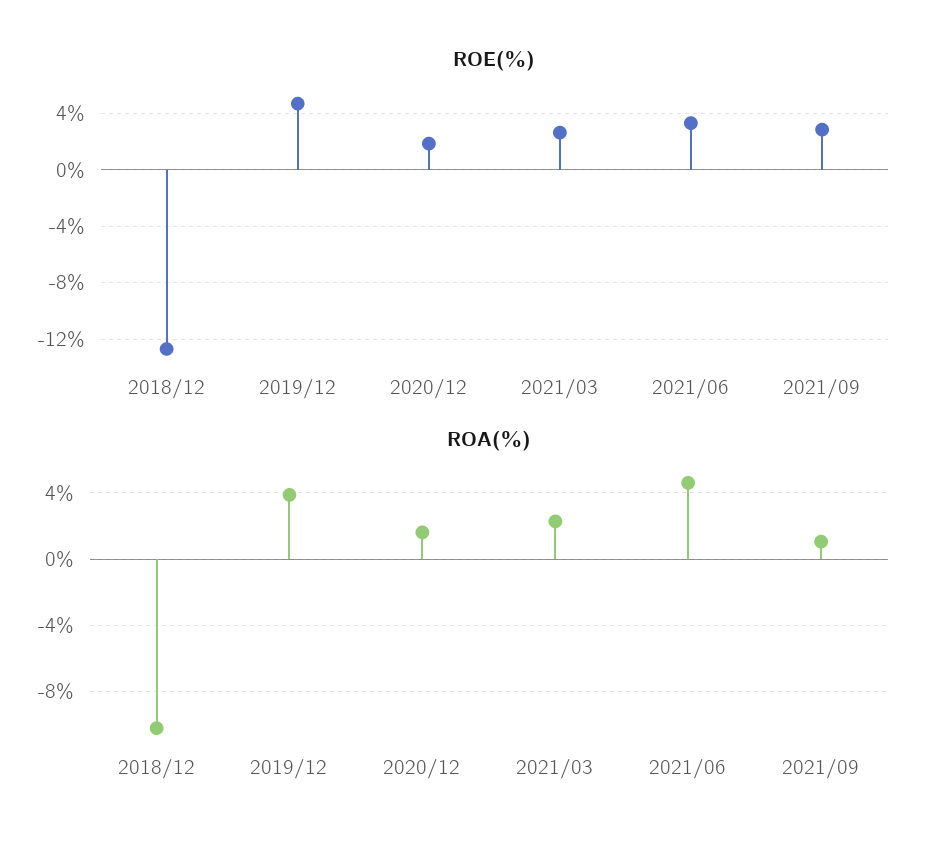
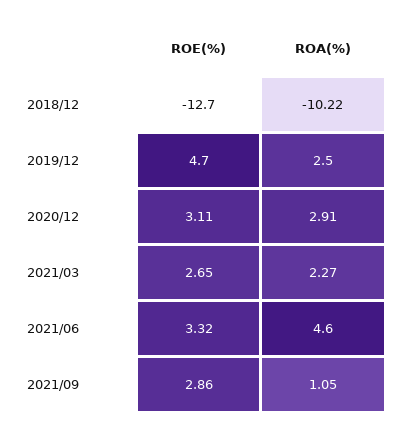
  {
    "ROE(%)": {
      "2018/12": -12.7,
      "2019/12": 4.7,
-     "2020/12": 2,
+     "2020/12": 3.11,
      "2021/03": 2.65,
      "2021/06": 3.32,
      "2021/09": 2.86
    },
    "ROA(%)": {
      "2018/12": -10.22,
-     "2019/12": 4,
+     "2019/12": 2.5,
-     "2020/12": 1.5,
+     "2020/12": 2.91,
      "2021/03": 2.27,
      "2021/06": 4.6,
      "2021/09": 1.05
    }
  }

